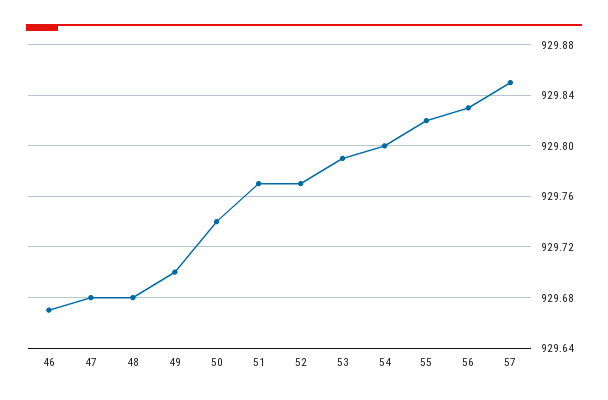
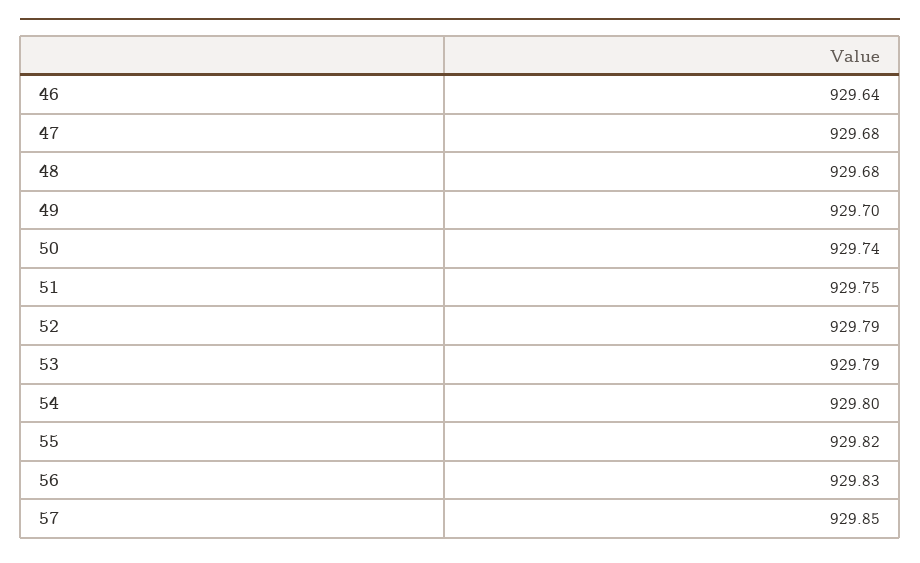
  {
-   "46": 929.67,
+   "46": 929.64,
    "47": 929.68,
    "48": 929.68,
    "49": 929.7,
    "50": 929.74,
-   "51": 929.77,
+   "51": 929.75,
-   "52": 929.77,
+   "52": 929.79,
    "53": 929.79,
    "54": 929.8,
    "55": 929.82,
    "56": 929.83,
    "57": 929.85
  }

